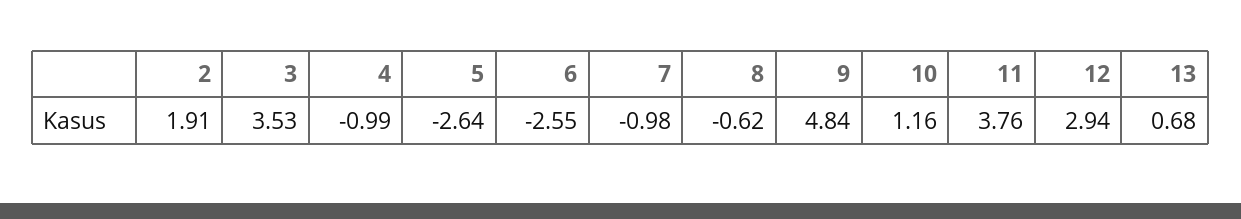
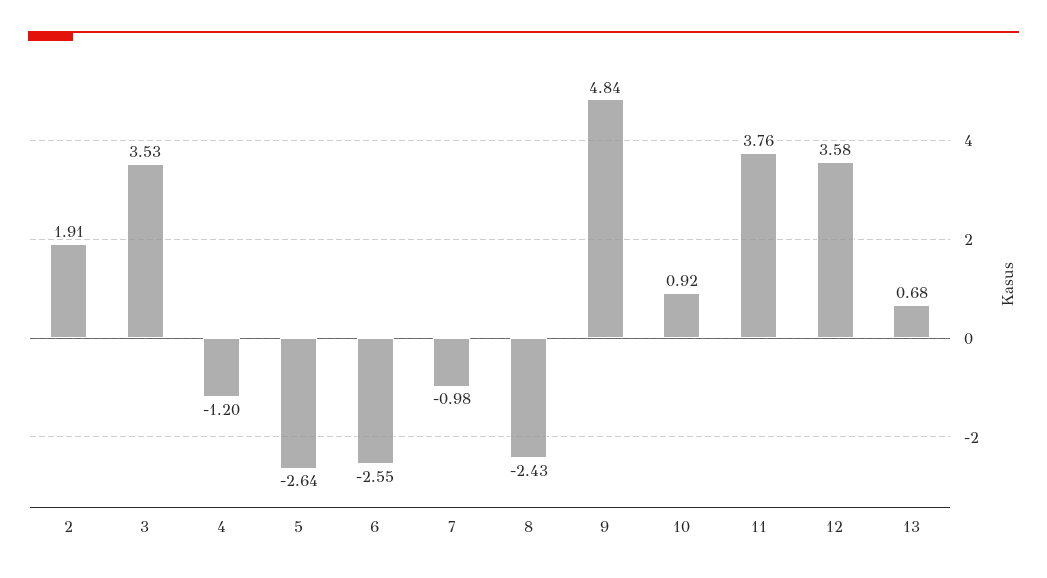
  {
    "2": 1.91,
    "3": 3.53,
-   "4": -0.99,
+   "4": -1.2,
    "5": -2.64,
    "6": -2.55,
    "7": -0.98,
-   "8": -0.62,
+   "8": -2.43,
    "9": 4.84,
-   "10": 1.16,
+   "10": 0.92,
    "11": 3.76,
-   "12": 2.94,
+   "12": 3.58,
    "13": 0.68
  }

